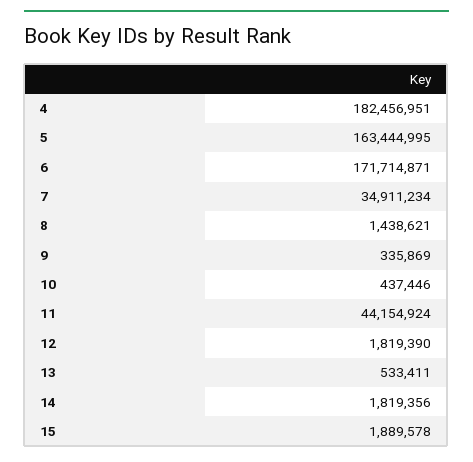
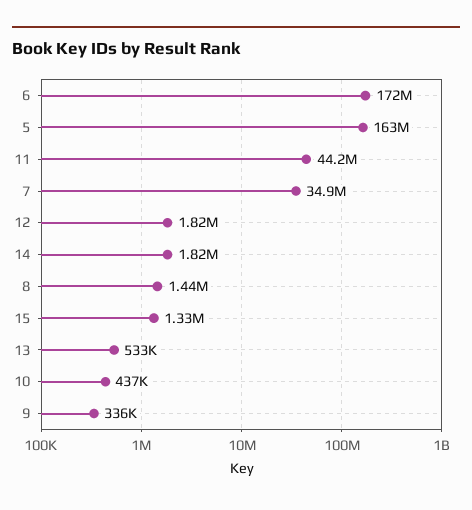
  {
-   "4": 182456951,
    "5": 163444995,
    "6": 171714871,
    "7": 34911234,
    "8": 1438621,
    "9": 335869,
    "10": 437446,
    "11": 44154924,
    "12": 1819390,
    "13": 533411,
    "14": 1819356,
-   "15": 1889578
+   "15": 1330000
  }

